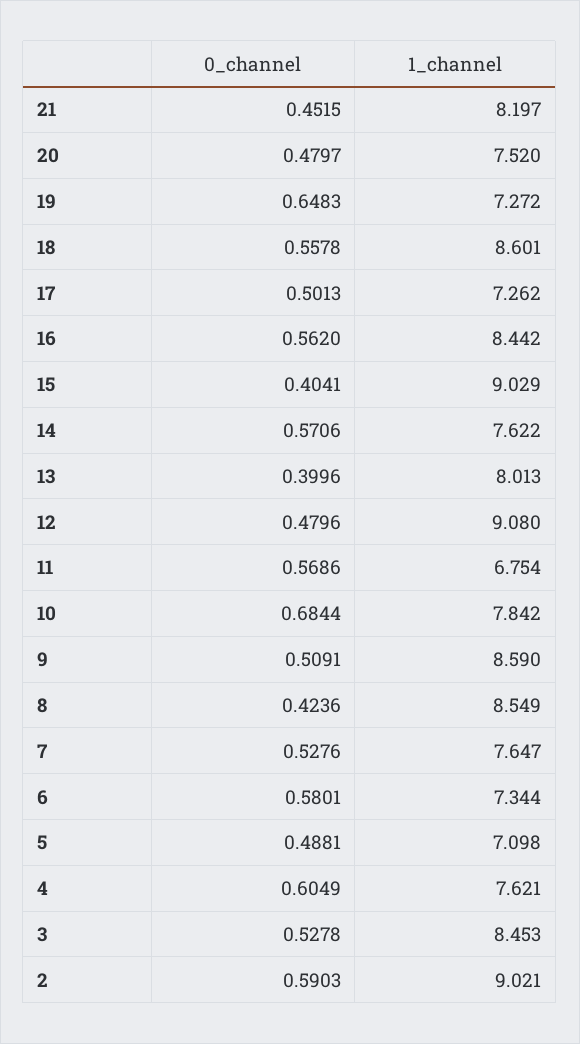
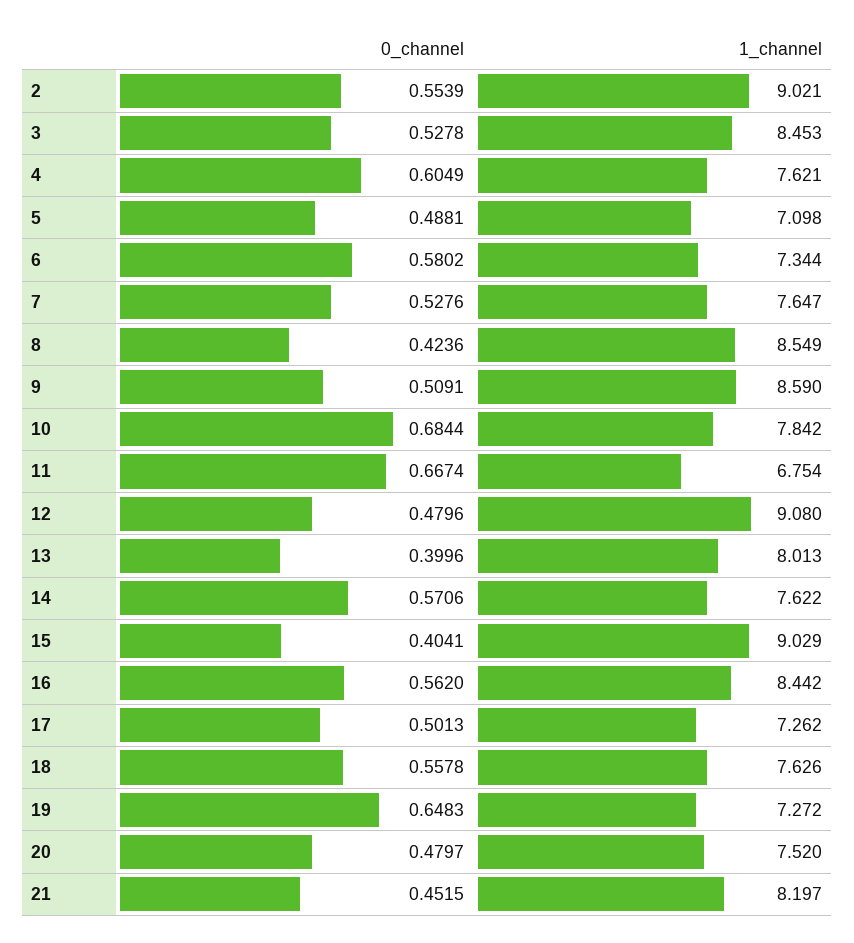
  {
    "0_channel": {
      "21": 0.4515,
      "20": 0.4797,
      "19": 0.6483,
      "18": 0.5578,
      "17": 0.5013,
      "16": 0.562,
      "15": 0.4041,
      "14": 0.5706,
      "13": 0.3996,
      "12": 0.4796,
-     "11": 0.5686,
+     "11": 0.6674,
      "10": 0.6844,
      "9": 0.5091,
      "8": 0.4236,
      "7": 0.5276,
-     "6": 0.5801,
+     "6": 0.5802,
      "5": 0.4881,
      "4": 0.6049,
      "3": 0.5278,
-     "2": 0.5903
+     "2": 0.5539
    },
    "1_channel": {
      "21": 8.197,
      "20": 7.52,
      "19": 7.272,
-     "18": 8.601,
+     "18": 7.626,
      "17": 7.262,
      "16": 8.442,
      "15": 9.029,
      "14": 7.622,
      "13": 8.013,
      "12": 9.08,
      "11": 6.754,
      "10": 7.842,
      "9": 8.59,
      "8": 8.549,
      "7": 7.647,
      "6": 7.344,
      "5": 7.098,
      "4": 7.621,
      "3": 8.453,
      "2": 9.021
    }
  }

